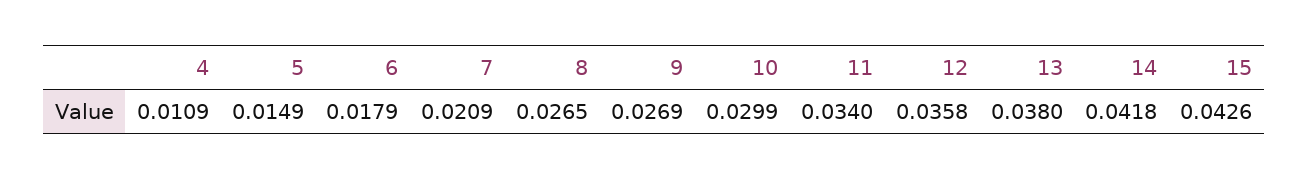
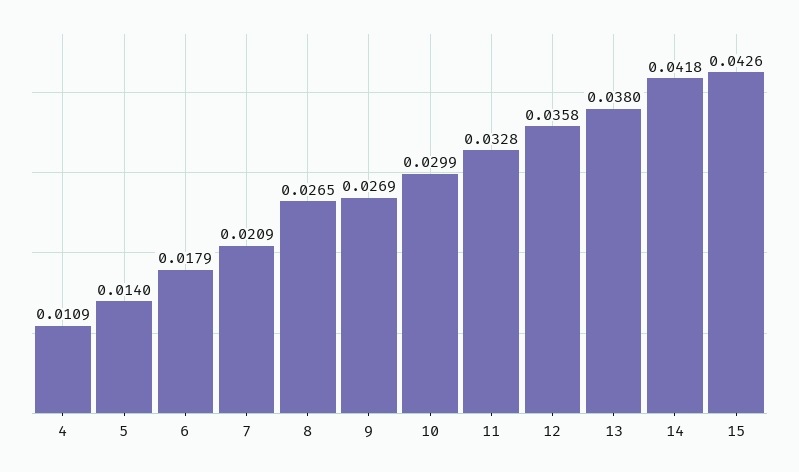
  {
    "4": 0.0109,
-   "5": 0.0149,
+   "5": 0.014,
    "6": 0.0179,
    "7": 0.0209,
    "8": 0.0265,
    "9": 0.0269,
    "10": 0.0299,
-   "11": 0.034,
+   "11": 0.0328,
    "12": 0.0358,
    "13": 0.038,
    "14": 0.0418,
    "15": 0.0426
  }

